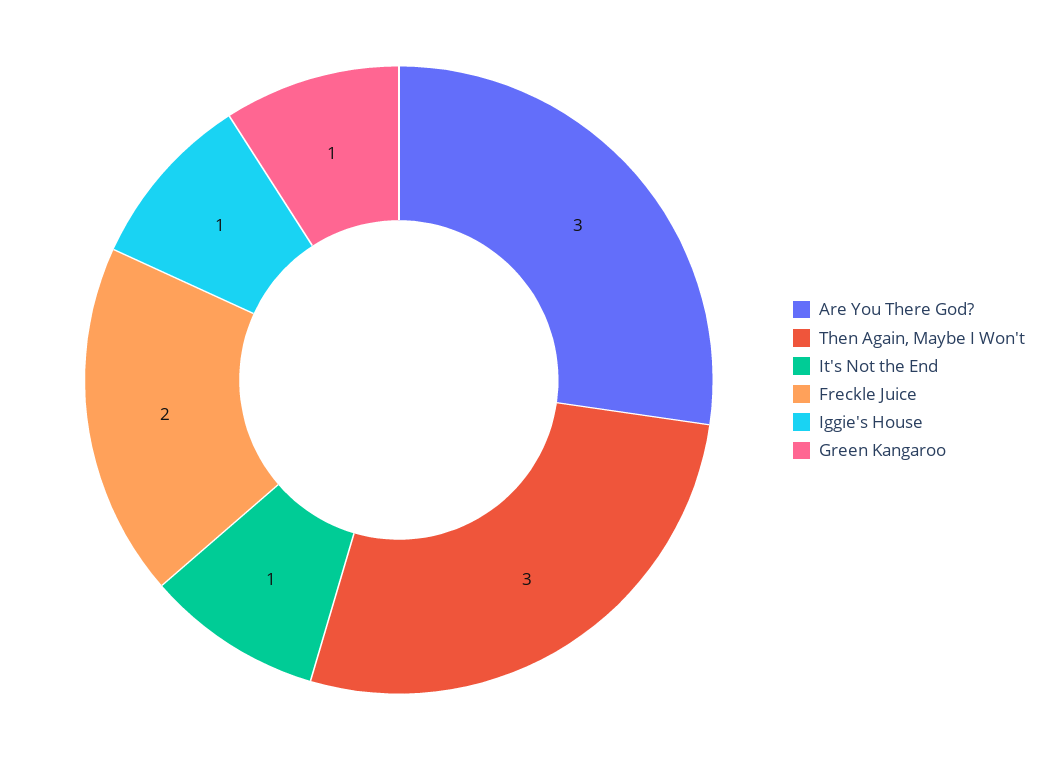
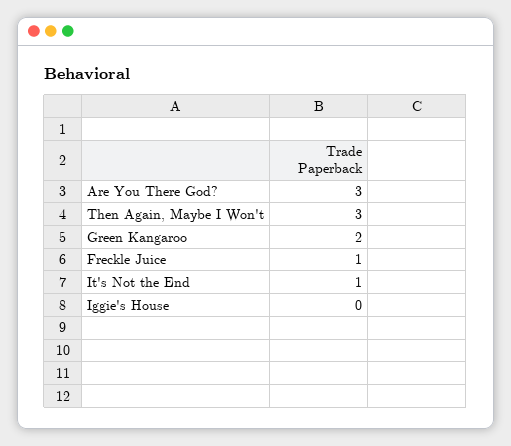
  {
    "Are You There God?": 3,
    "Then Again, Maybe I Won't": 3,
    "It's Not the End": 1,
-   "Freckle Juice": 2,
+   "Freckle Juice": 1,
-   "Iggie's House": 1,
+   "Iggie's House": 0,
-   "Green Kangaroo": 1
+   "Green Kangaroo": 2
  }

